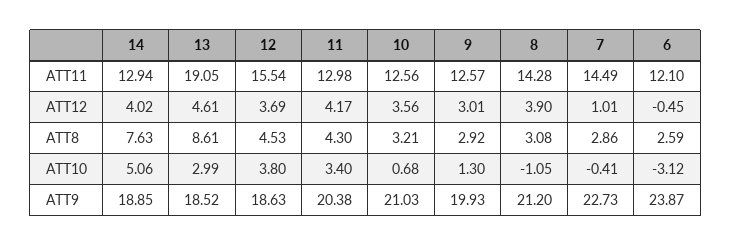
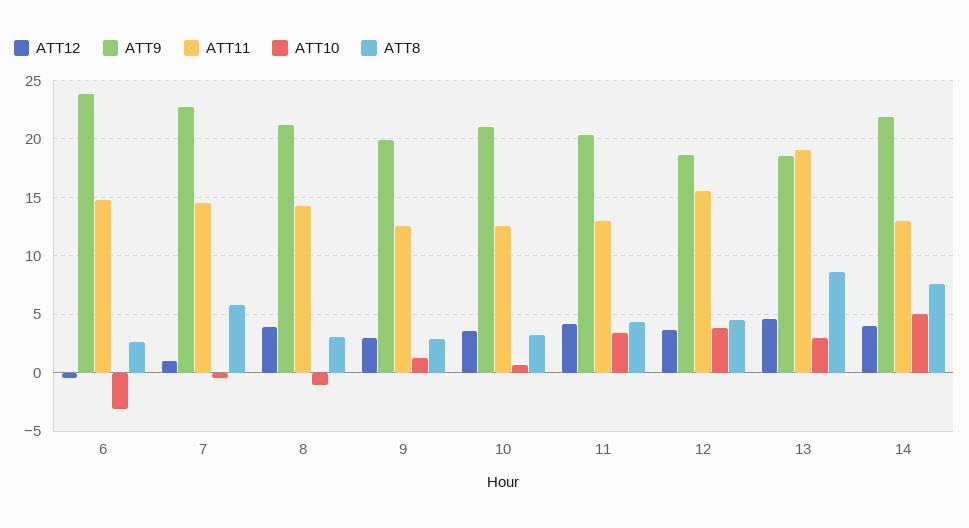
  {
    "ATT11": {
      "14": 12.94,
      "13": 19.05,
      "12": 15.54,
      "11": 12.98,
      "10": 12.56,
      "9": 12.57,
      "8": 14.28,
      "7": 14.49,
-     "6": 12.1
+     "6": 15
    },
    "ATT12": {
      "14": 4.02,
      "13": 4.61,
      "12": 3.69,
      "11": 4.17,
      "10": 3.56,
      "9": 3.01,
      "8": 3.9,
      "7": 1.01,
      "6": -0.45
    },
    "ATT8": {
      "14": 7.63,
      "13": 8.61,
      "12": 4.53,
      "11": 4.3,
      "10": 3.21,
      "9": 2.92,
      "8": 3.08,
-     "7": 2.86,
+     "7": 6,
      "6": 2.59
    },
    "ATT10": {
      "14": 5.06,
      "13": 2.99,
      "12": 3.8,
      "11": 3.4,
      "10": 0.68,
      "9": 1.3,
      "8": -1.05,
      "7": -0.41,
      "6": -3.12
    },
    "ATT9": {
-     "14": 18.85,
+     "14": 22,
      "13": 18.52,
      "12": 18.63,
      "11": 20.38,
      "10": 21.03,
      "9": 19.93,
      "8": 21.2,
      "7": 22.73,
      "6": 23.87
    }
  }

